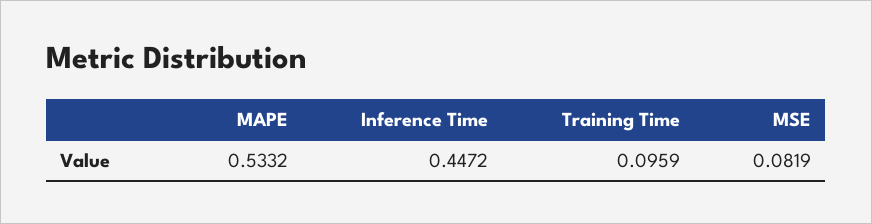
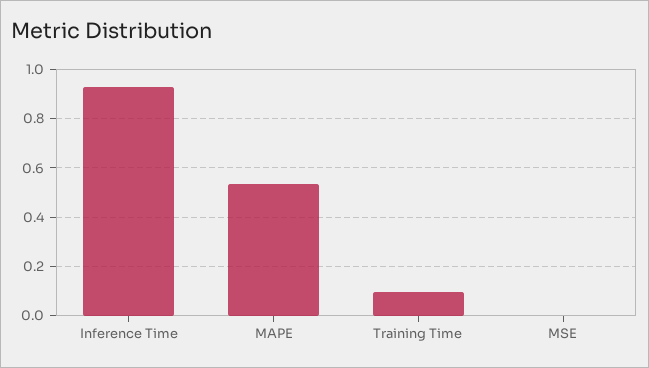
  {
    "MAPE": 0.5332,
-   "Inference Time": 0.4472,
+   "Inference Time": 0.925,
    "Training Time": 0.0959,
-   "MSE": 0.0819
+   "MSE": 0
  }

